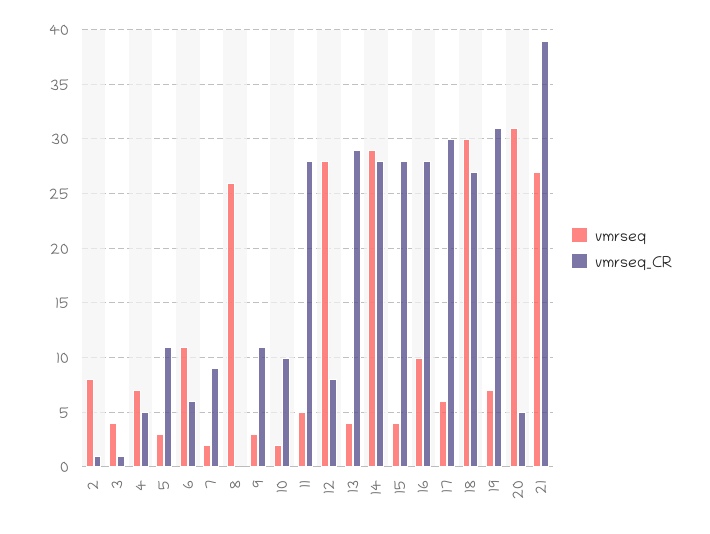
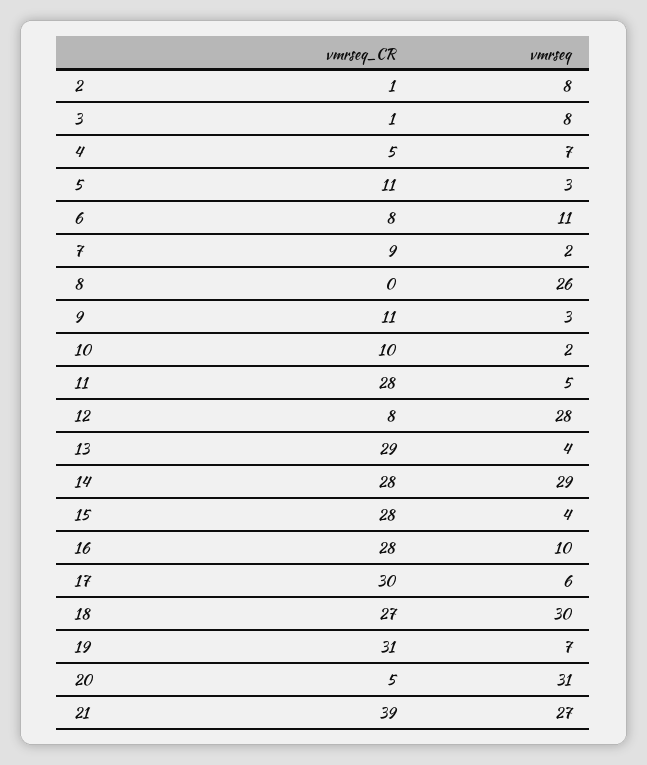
  {
    "vmrseq": {
      "2": 8,
-     "3": 4,
+     "3": 8,
      "4": 7,
      "5": 3,
      "6": 11,
      "7": 2,
      "8": 26,
      "9": 3,
      "10": 2,
      "11": 5,
      "12": 28,
      "13": 4,
      "14": 29,
      "15": 4,
      "16": 10,
      "17": 6,
      "18": 30,
      "19": 7,
      "20": 31,
      "21": 27
    },
    "vmrseq_CR": {
      "2": 1,
      "3": 1,
      "4": 5,
      "5": 11,
-     "6": 6,
+     "6": 8,
      "7": 9,
      "8": 0,
      "9": 11,
      "10": 10,
      "11": 28,
      "12": 8,
      "13": 29,
      "14": 28,
      "15": 28,
      "16": 28,
      "17": 30,
      "18": 27,
      "19": 31,
      "20": 5,
      "21": 39
    }
  }

